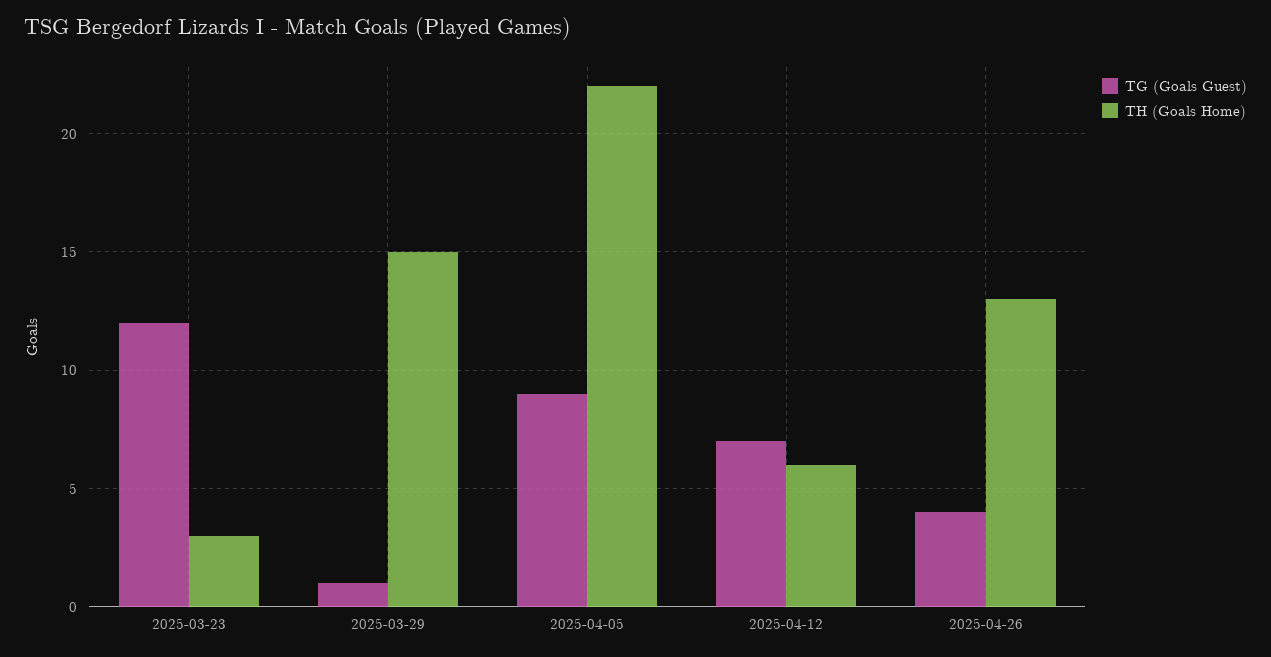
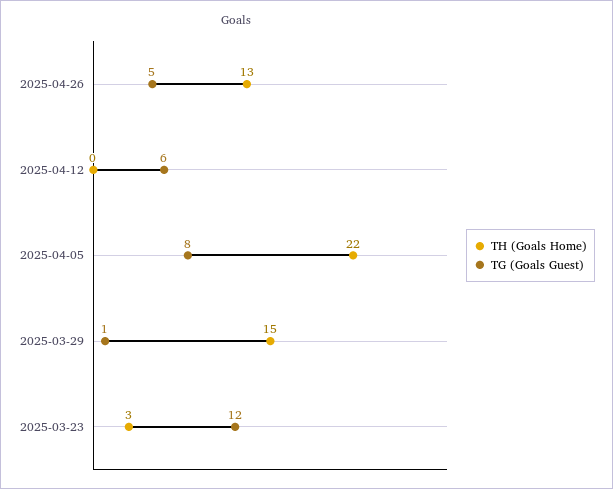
  {
    "TG (Goals Guest)": {
      "2025-03-23": 12,
      "2025-03-29": 1,
-     "2025-04-05": 9,
+     "2025-04-05": 8,
-     "2025-04-12": 7,
+     "2025-04-12": 6,
-     "2025-04-26": 4
+     "2025-04-26": 5
    },
    "TH (Goals Home)": {
      "2025-03-23": 3,
      "2025-03-29": 15,
      "2025-04-05": 22,
-     "2025-04-12": 6,
+     "2025-04-12": 0,
      "2025-04-26": 13
    }
  }

